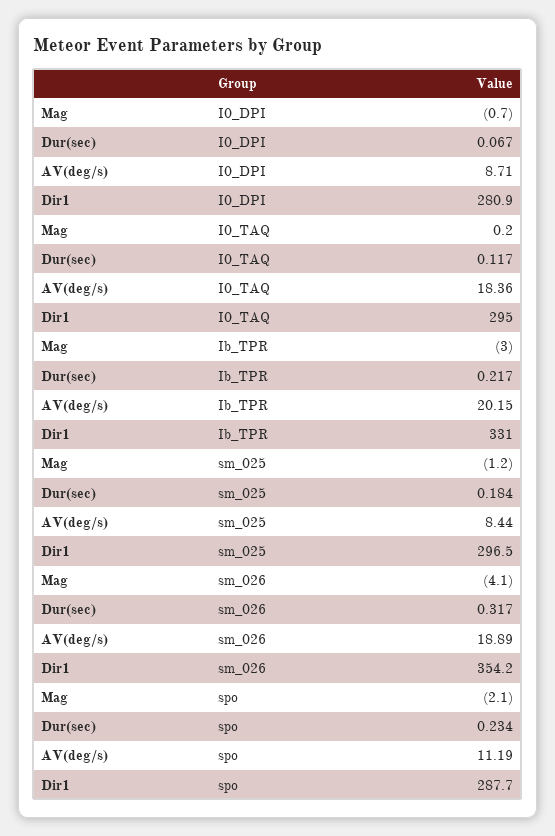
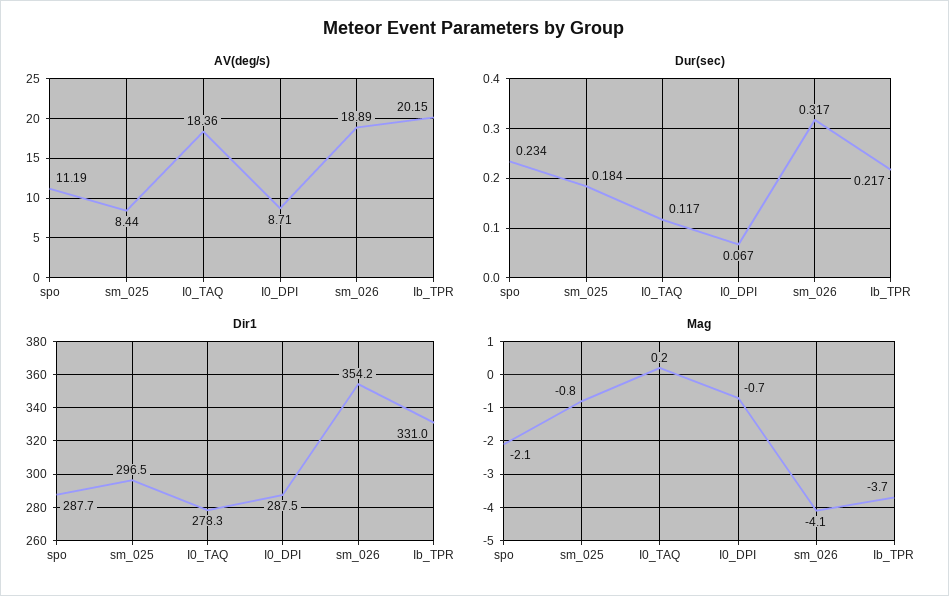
  {
    "Mag": {
      "I0_DPI": -0.7,
      "I0_TAQ": 0.2,
-     "Ib_TPR": -3,
+     "Ib_TPR": -3.7,
-     "sm_025": -1.2,
+     "sm_025": -0.8,
      "sm_026": -4.1,
      "spo": -2.1
    },
    "Dur(sec)": {
      "I0_DPI": 0.067,
      "I0_TAQ": 0.117,
      "Ib_TPR": 0.217,
      "sm_025": 0.184,
      "sm_026": 0.317,
      "spo": 0.234
    },
    "AV(deg/s)": {
      "I0_DPI": 8.71,
      "I0_TAQ": 18.36,
      "Ib_TPR": 20.15,
      "sm_025": 8.44,
      "sm_026": 18.89,
      "spo": 11.19
    },
    "Dir1": {
-     "I0_DPI": 280.9,
+     "I0_DPI": 287.5,
-     "I0_TAQ": 295,
+     "I0_TAQ": 278.3,
      "Ib_TPR": 331,
      "sm_025": 296.5,
      "sm_026": 354.2,
      "spo": 287.7
    }
  }

